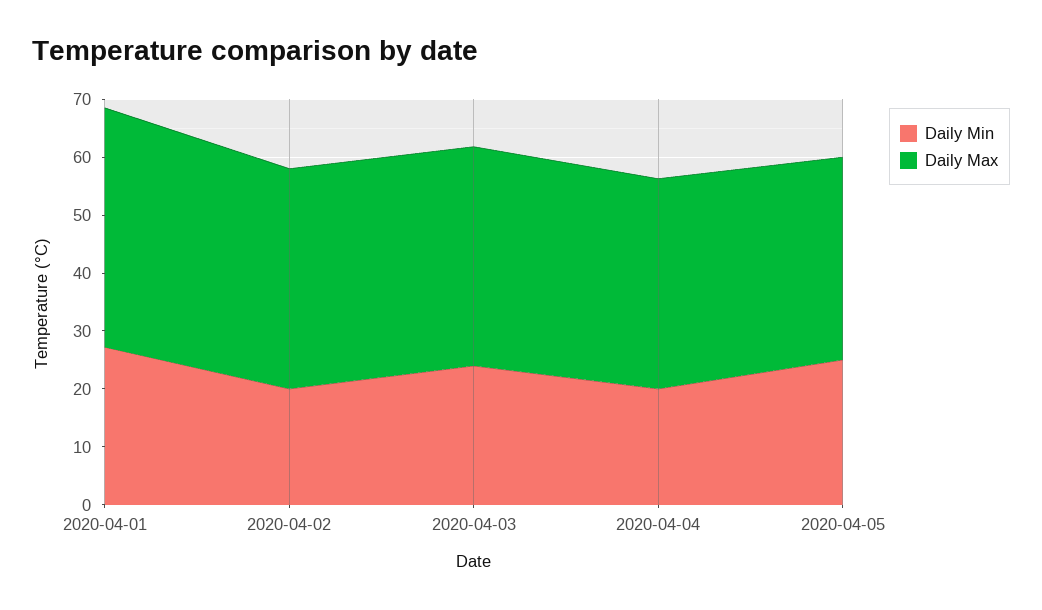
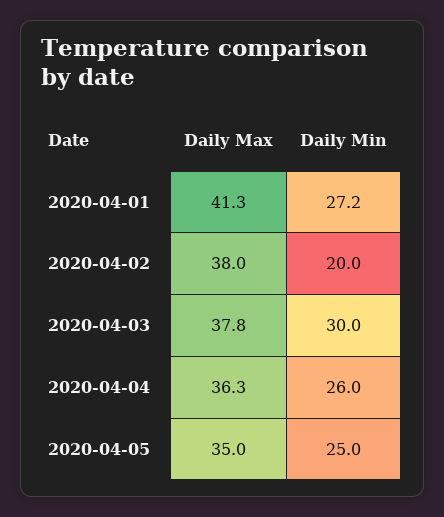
  {
    "Daily Min": {
      "2020-04-01": 27.2,
      "2020-04-02": 20,
-     "2020-04-03": 24,
+     "2020-04-03": 30,
-     "2020-04-04": 20,
+     "2020-04-04": 26,
      "2020-04-05": 25
    },
    "Daily Max": {
      "2020-04-01": 41.3,
      "2020-04-02": 38,
      "2020-04-03": 37.8,
      "2020-04-04": 36.3,
      "2020-04-05": 35
    }
  }

